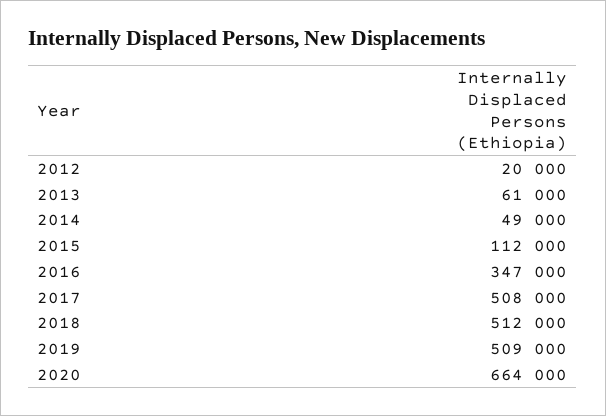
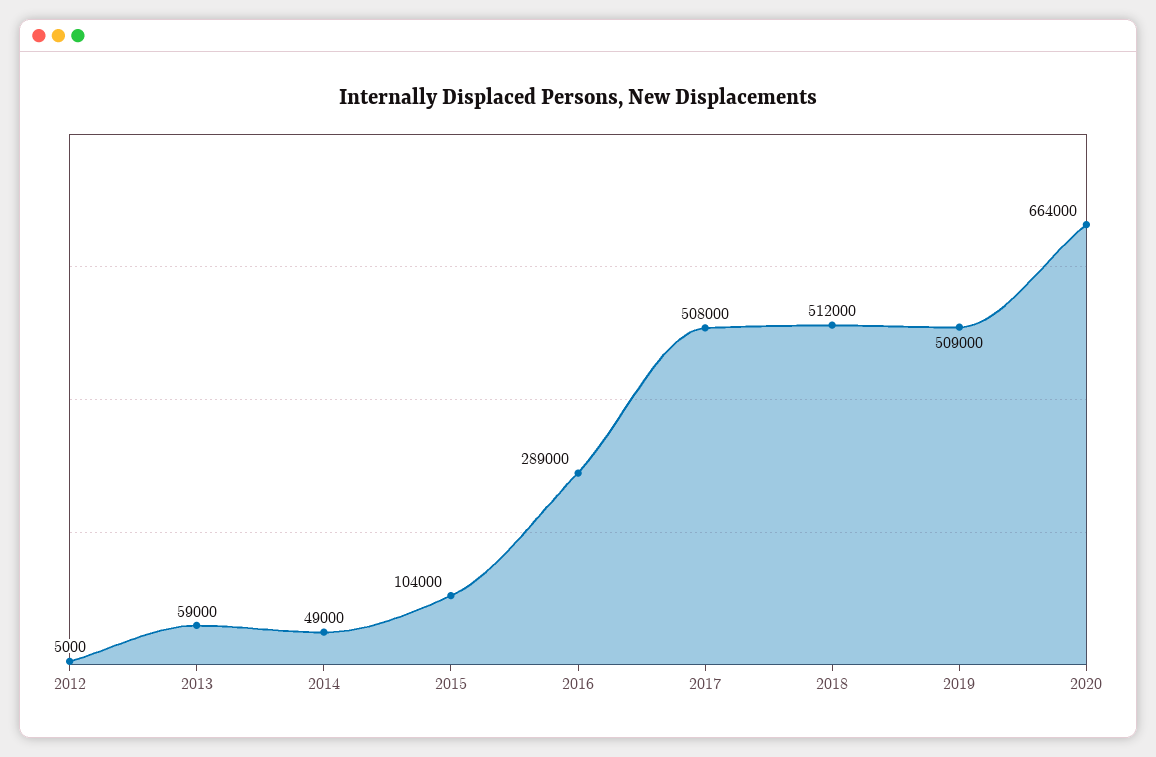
  {
-   "2012": 20000,
+   "2012": 5000,
-   "2013": 61000,
+   "2013": 59000,
    "2014": 49000,
-   "2015": 112000,
+   "2015": 104000,
-   "2016": 347000,
+   "2016": 289000,
    "2017": 508000,
    "2018": 512000,
    "2019": 509000,
    "2020": 664000
  }

